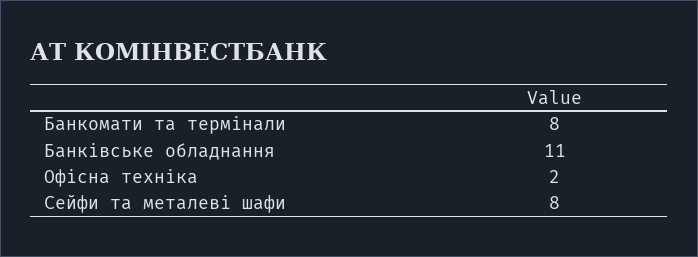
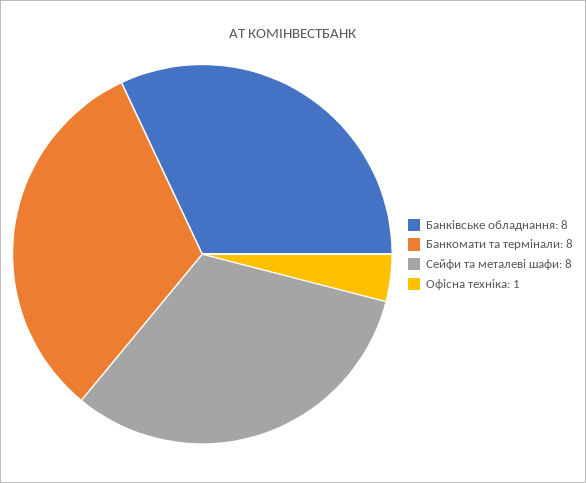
  {
    "Банкомати та термінали": 8,
-   "Банківське обладнання": 11,
+   "Банківське обладнання": 8,
-   "Офісна техніка": 2,
+   "Офісна техніка": 1,
    "Сейфи та металеві шафи": 8
  }

